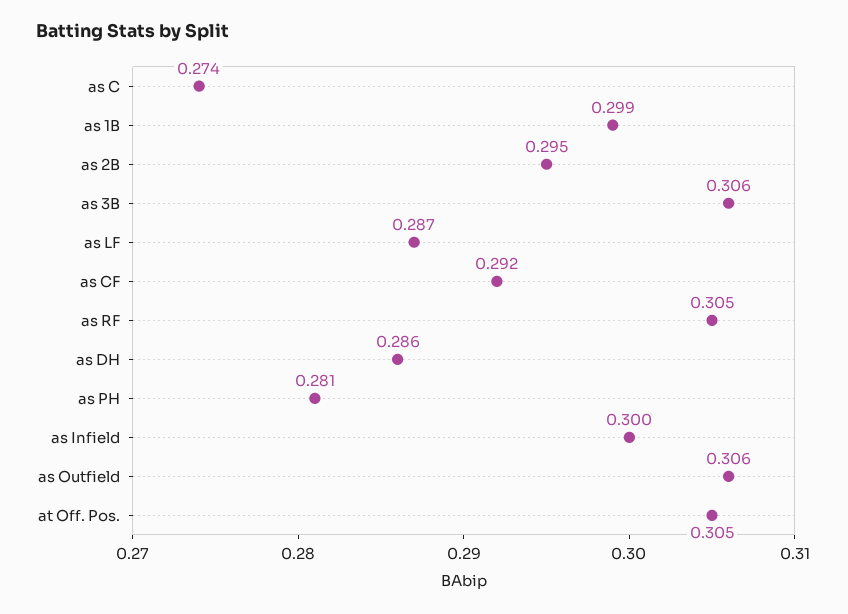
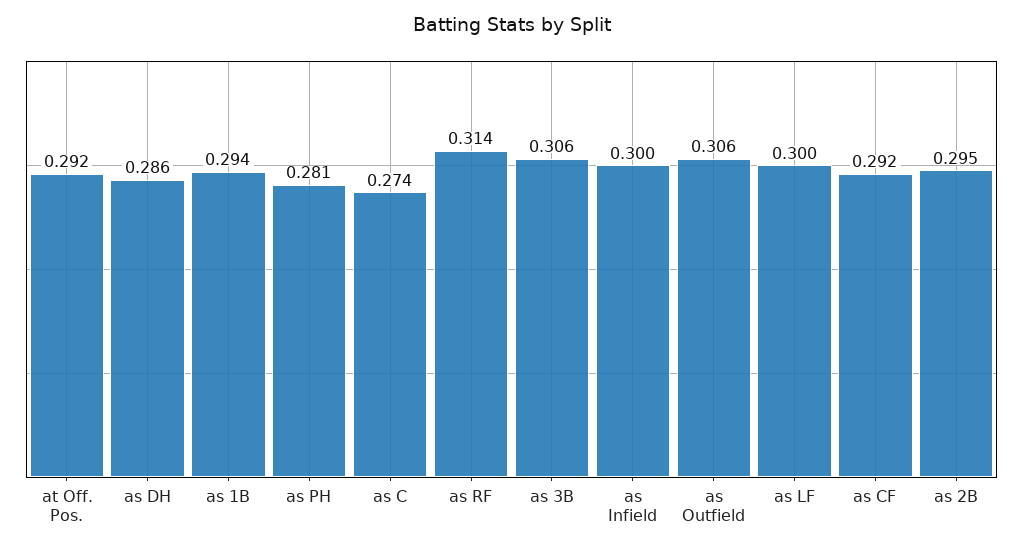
  {
    "as C": 0.274,
-   "as 1B": 0.299,
+   "as 1B": 0.294,
    "as 2B": 0.295,
    "as 3B": 0.306,
-   "as LF": 0.287,
+   "as LF": 0.3,
    "as CF": 0.292,
-   "as RF": 0.305,
+   "as RF": 0.314,
    "as DH": 0.286,
    "as PH": 0.281,
    "as Infield": 0.3,
    "as Outfield": 0.306,
-   "at Off. Pos.": 0.305
+   "at Off. Pos.": 0.292
  }

